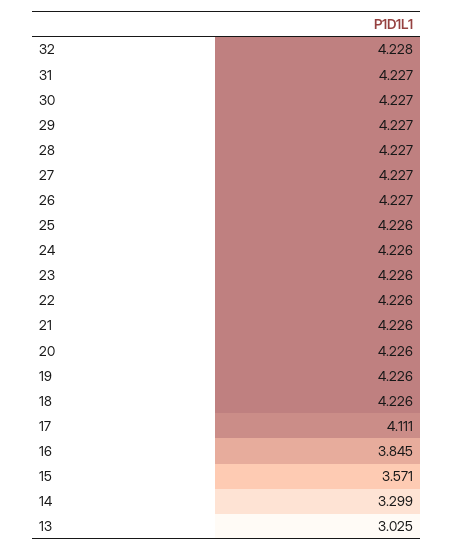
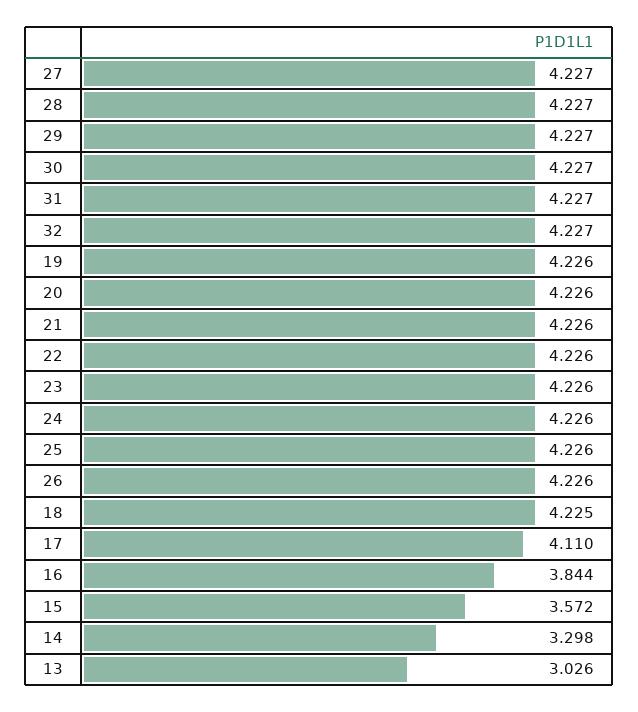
  {
-   "32": 4.228,
+   "32": 4.227,
    "31": 4.227,
    "30": 4.227,
    "29": 4.227,
    "28": 4.227,
    "27": 4.227,
-   "26": 4.227,
+   "26": 4.226,
    "25": 4.226,
    "24": 4.226,
    "23": 4.226,
    "22": 4.226,
    "21": 4.226,
    "20": 4.226,
    "19": 4.226,
-   "18": 4.226,
+   "18": 4.225,
-   "17": 4.111,
+   "17": 4.11,
-   "16": 3.845,
+   "16": 3.844,
-   "15": 3.571,
+   "15": 3.572,
-   "14": 3.299,
+   "14": 3.298,
-   "13": 3.025
+   "13": 3.026
  }

